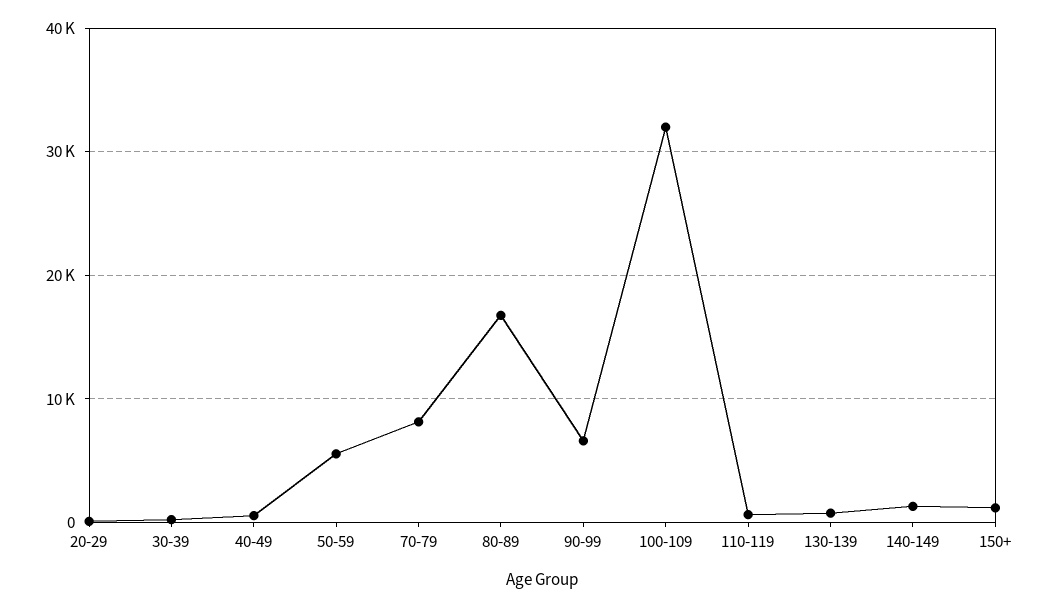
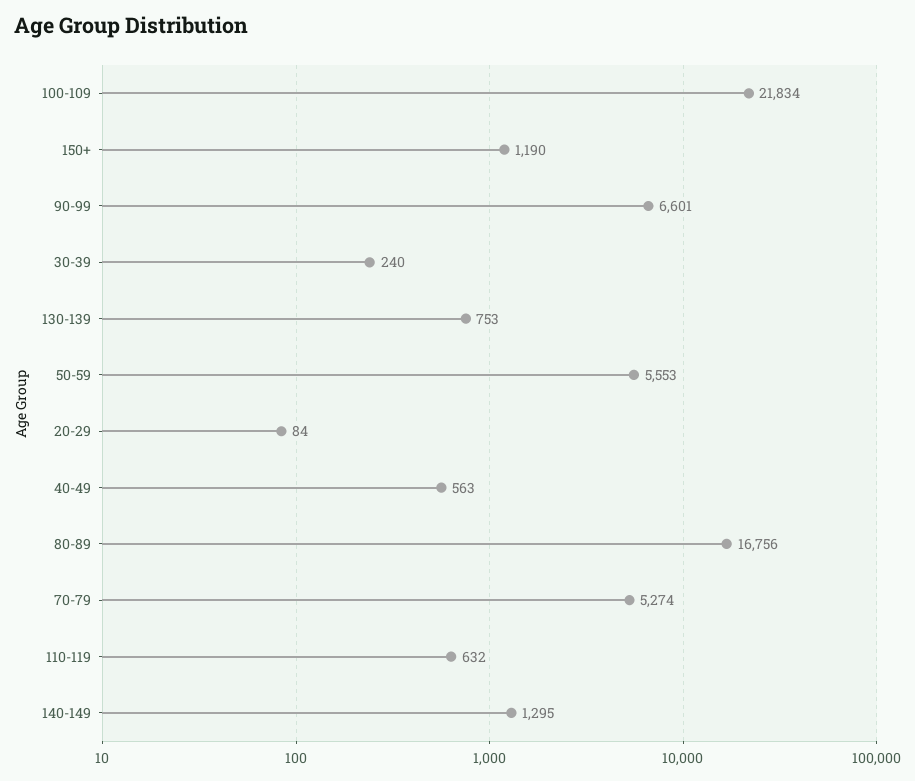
  {
    "20-29": 84,
    "30-39": 240,
    "40-49": 563,
    "50-59": 5553,
-   "70-79": 8000,
+   "70-79": 5274,
    "80-89": 16756,
    "90-99": 6601,
-   "100-109": 32000,
+   "100-109": 21834,
    "110-119": 632,
    "130-139": 753,
    "140-149": 1295,
    "150+": 1190
  }

